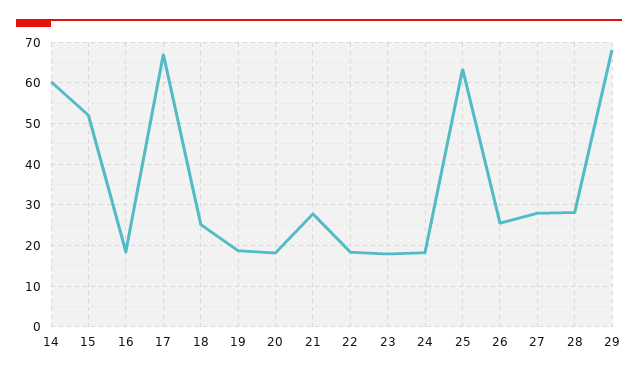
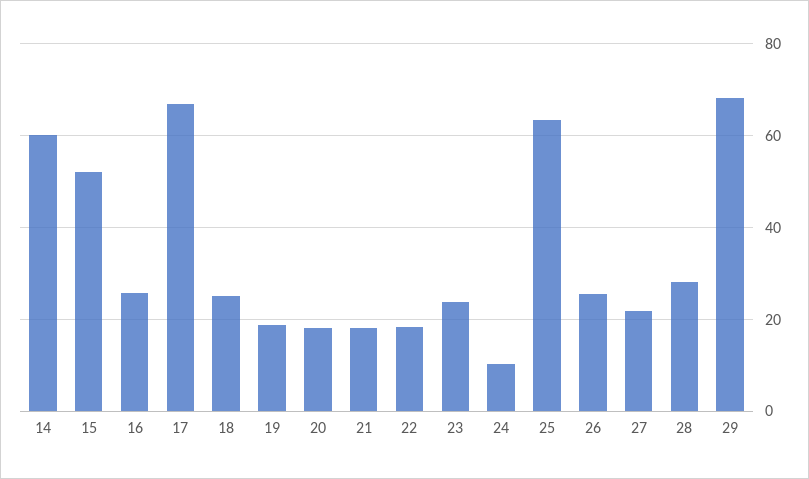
  {
    "14": 60,
    "15": 52,
-   "16": 18,
+   "16": 26,
    "17": 66,
    "18": 26,
    "19": 18,
    "20": 18,
-   "21": 28,
+   "21": 18,
    "22": 18,
-   "23": 18,
+   "23": 24,
-   "24": 18,
+   "24": 10,
    "25": 64,
    "26": 26,
-   "27": 28,
+   "27": 22,
    "28": 28,
    "29": 68
  }

